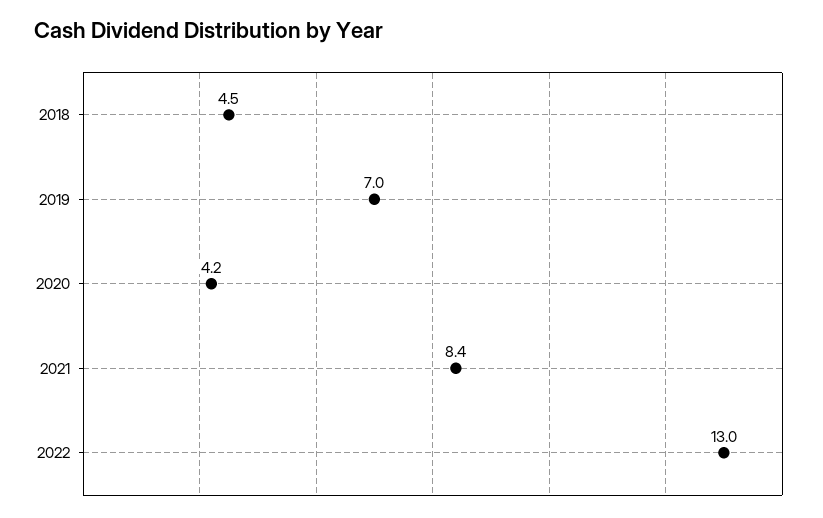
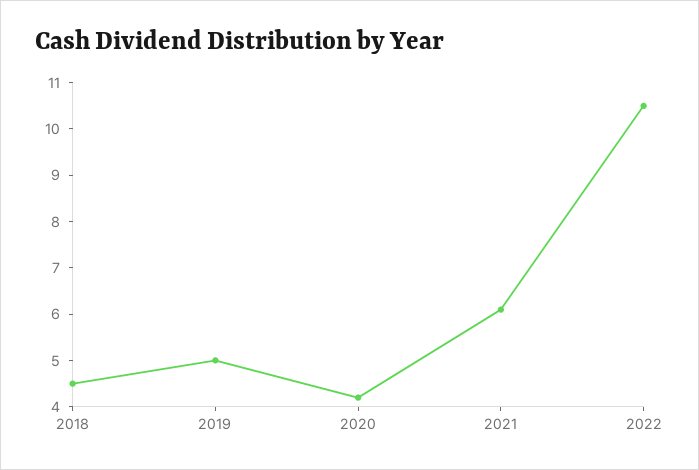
  {
    "2018": 4.5,
-   "2019": 7,
+   "2019": 5,
    "2020": 4.2,
-   "2021": 8.4,
+   "2021": 6,
-   "2022": 13
+   "2022": 10.5
  }

